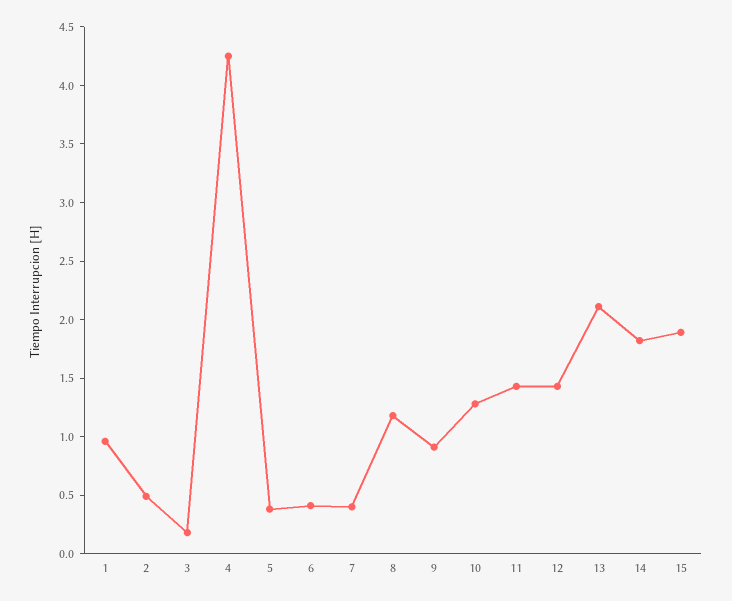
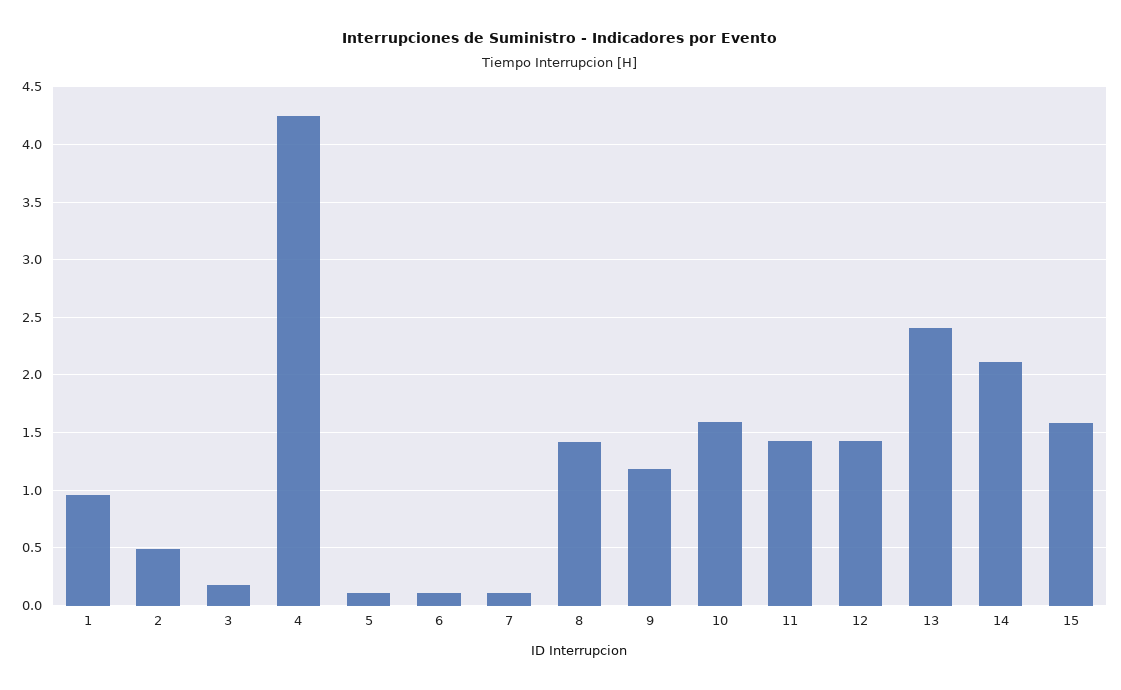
  {
    "1": 1,
    "2": 0.5,
    "3": 0.2,
    "4": 4.3,
-   "5": 0.4,
+   "5": 0.1,
-   "6": 0.4,
+   "6": 0.1,
-   "7": 0.4,
+   "7": 0.1,
-   "8": 1.2,
+   "8": 1.4,
-   "9": 0.9,
+   "9": 1.2,
-   "10": 1.3,
+   "10": 1.6,
    "11": 1.4,
    "12": 1.4,
-   "13": 2.1,
+   "13": 2.4,
-   "14": 1.8,
+   "14": 2.1,
-   "15": 1.9
+   "15": 1.6
  }

